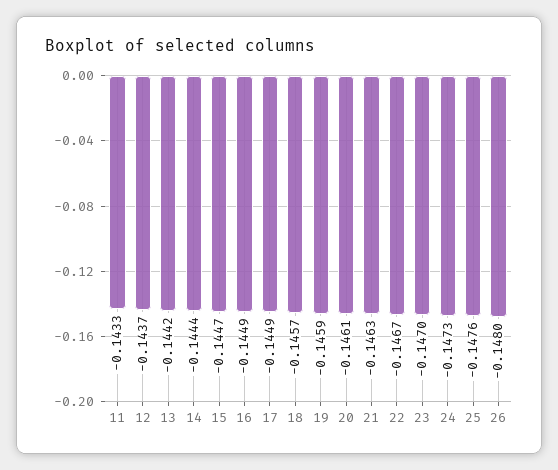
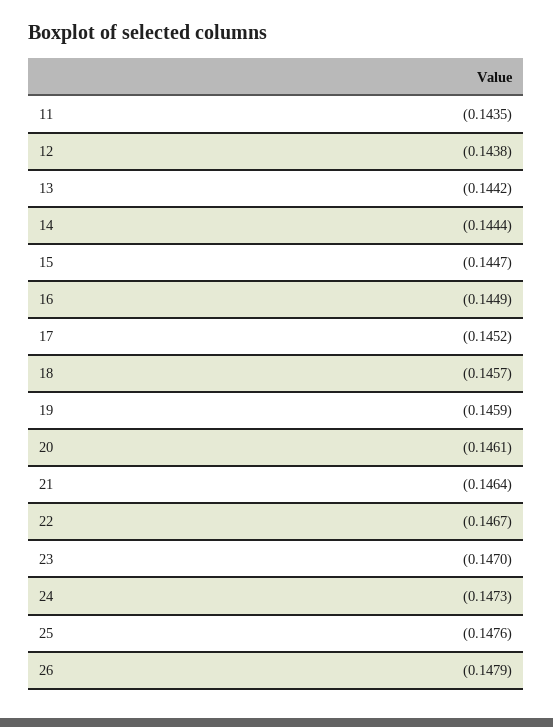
  {
-   "11": -0.1433,
+   "11": -0.1435,
-   "12": -0.1437,
+   "12": -0.1438,
    "13": -0.1442,
    "14": -0.1444,
    "15": -0.1447,
    "16": -0.1449,
-   "17": -0.1449,
+   "17": -0.1452,
    "18": -0.1457,
    "19": -0.1459,
    "20": -0.1461,
-   "21": -0.1463,
+   "21": -0.1464,
    "22": -0.1467,
    "23": -0.147,
    "24": -0.1473,
    "25": -0.1476,
-   "26": -0.148
+   "26": -0.1479
  }

